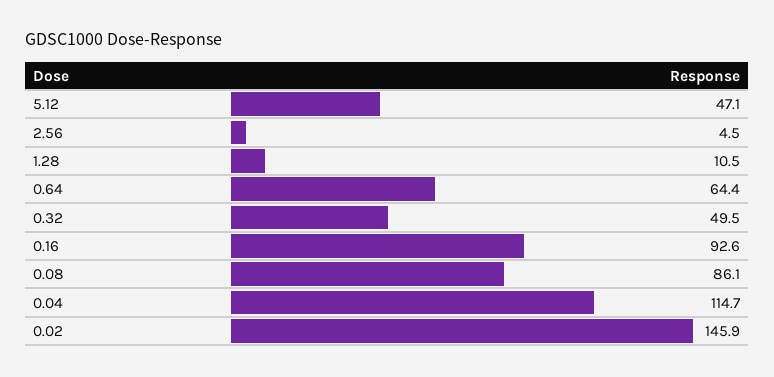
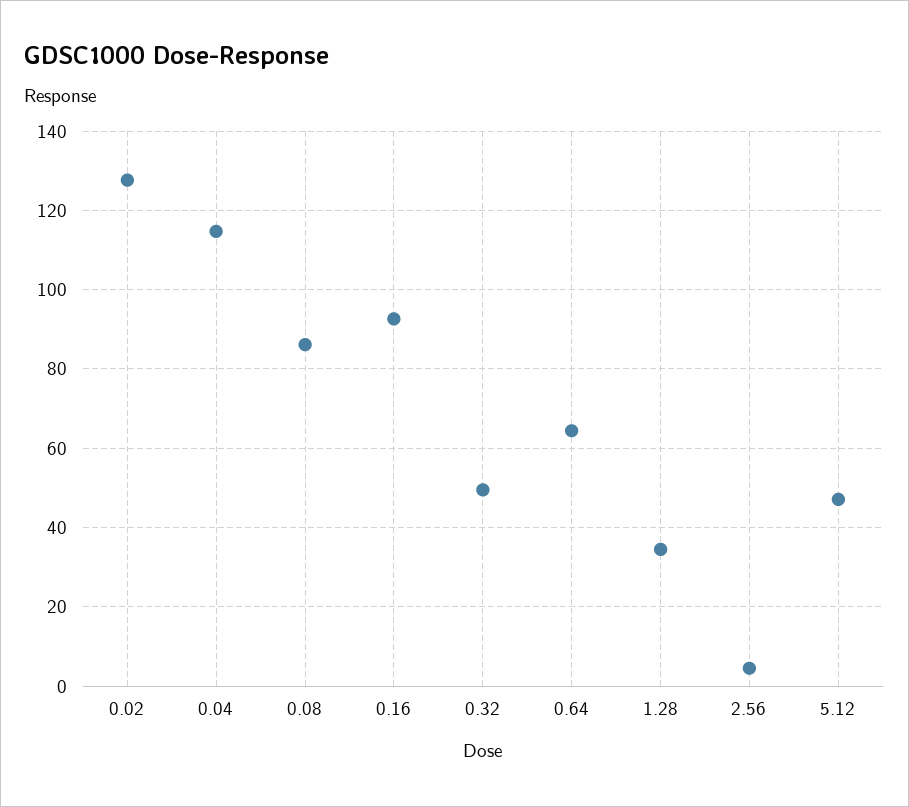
  {
    "5.12": 47.1,
    "2.56": 4.5,
-   "1.28": 10.5,
+   "1.28": 34,
    "0.64": 64.4,
    "0.32": 49.5,
    "0.16": 92.6,
    "0.08": 86.1,
    "0.04": 114.7,
-   "0.02": 145.9
+   "0.02": 128
  }

